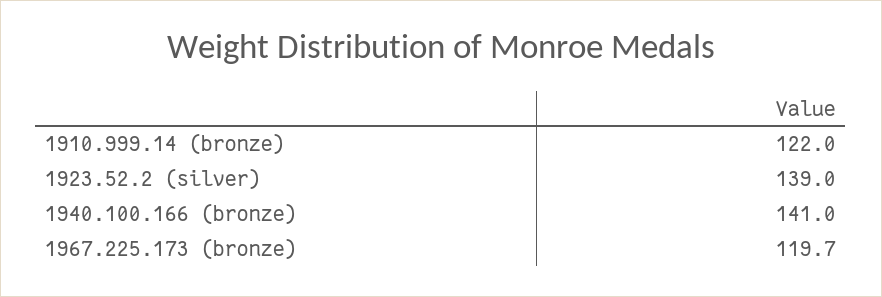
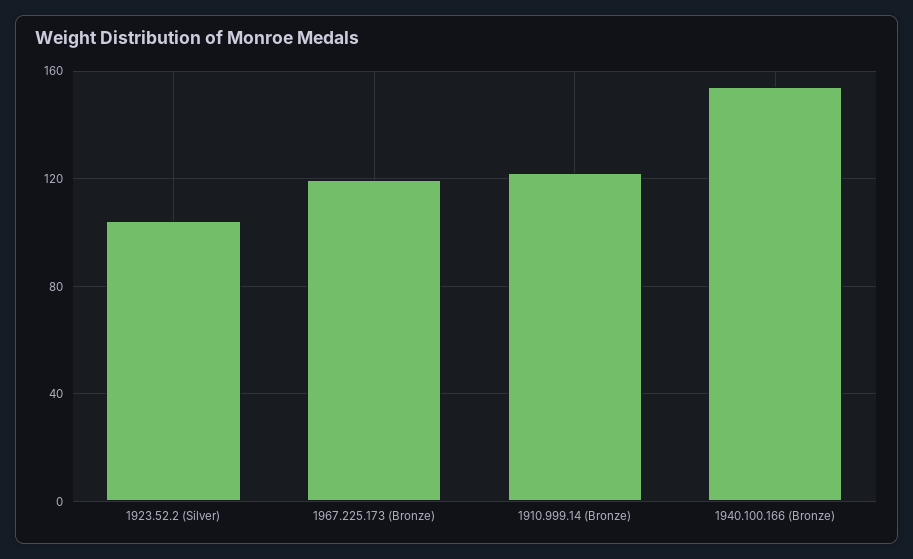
  {
    "1910.999.14 (bronze)": 122,
-   "1923.52.2 (silver)": 139,
+   "1923.52.2 (silver)": 105,
-   "1940.100.166 (bronze)": 141,
+   "1940.100.166 (bronze)": 155,
    "1967.225.173 (bronze)": 119.7
  }

